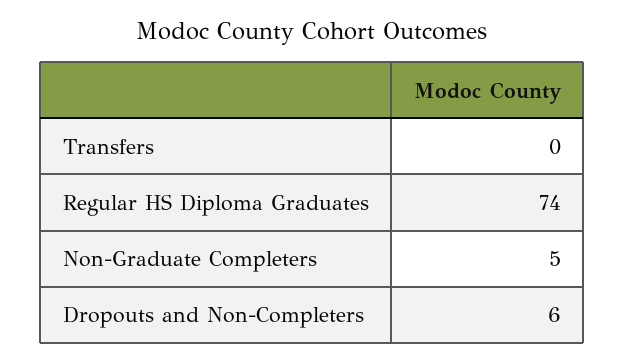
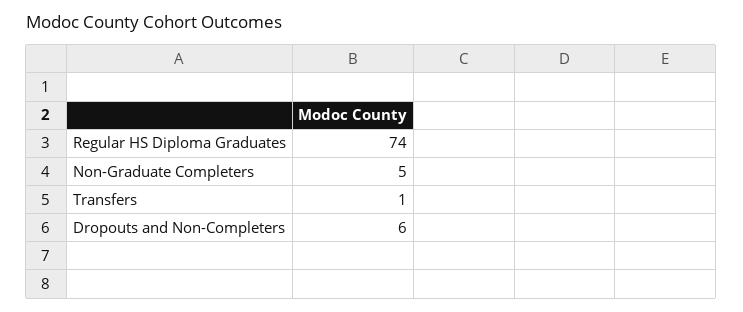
  {
-   "Transfers": 0,
+   "Transfers": 1,
    "Regular HS Diploma Graduates": 74,
    "Non-Graduate Completers": 5,
    "Dropouts and Non-Completers": 6
  }

